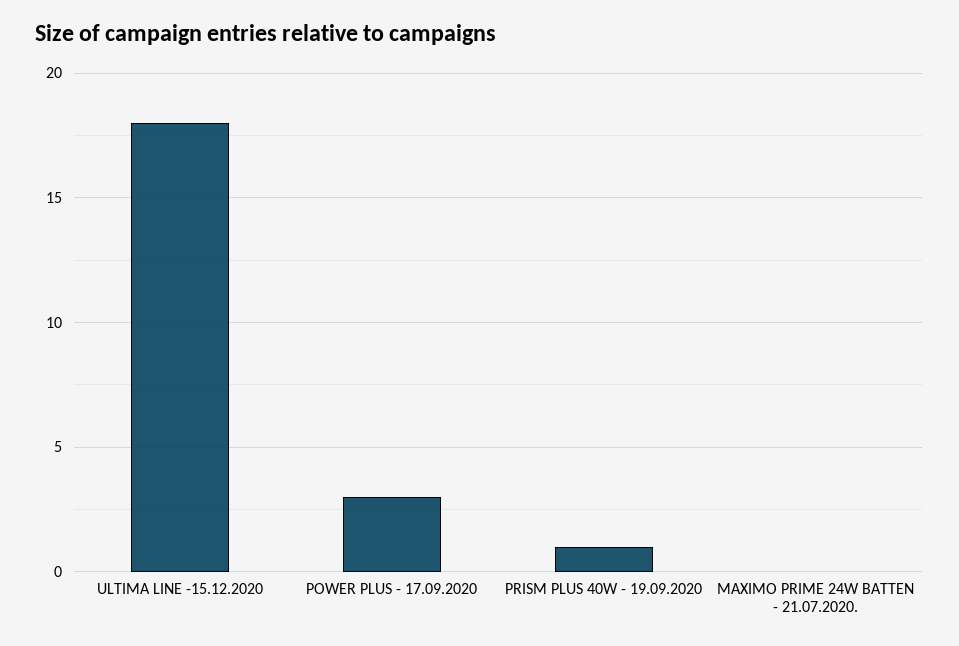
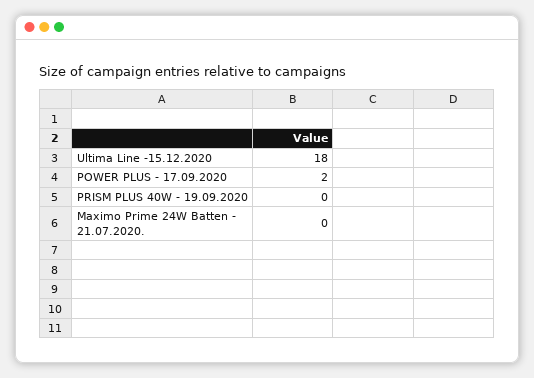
  {
    "ULTIMA LINE -15.12.2020": 18,
-   "POWER PLUS - 17.09.2020": 3,
+   "POWER PLUS - 17.09.2020": 2,
-   "PRISM PLUS 40W - 19.09.2020": 1,
+   "PRISM PLUS 40W - 19.09.2020": 0,
    "MAXIMO PRIME 24W BATTEN - 21.07.2020.": 0
  }

